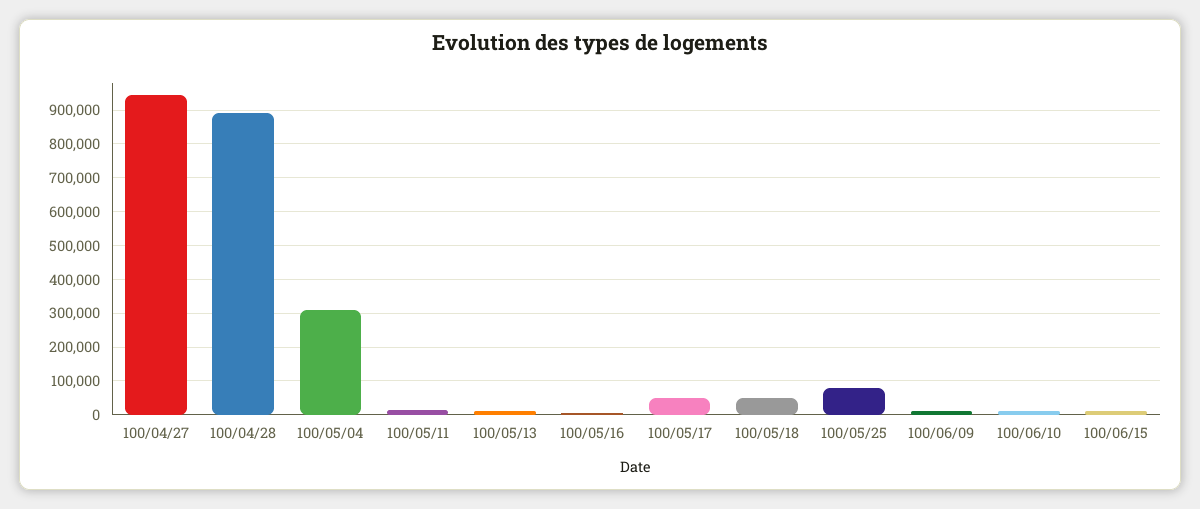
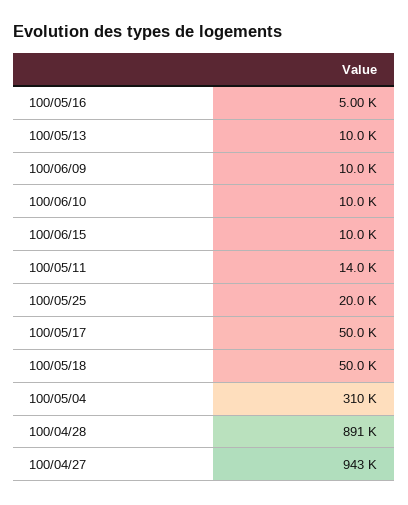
  {
    "100/04/27": 943000,
    "100/04/28": 891000,
    "100/05/04": 310000,
    "100/05/11": 14000,
    "100/05/13": 10000,
    "100/05/16": 5000,
    "100/05/17": 50000,
    "100/05/18": 50000,
-   "100/05/25": 80000,
+   "100/05/25": 20000,
    "100/06/09": 10000,
    "100/06/10": 10000,
    "100/06/15": 10000
  }

